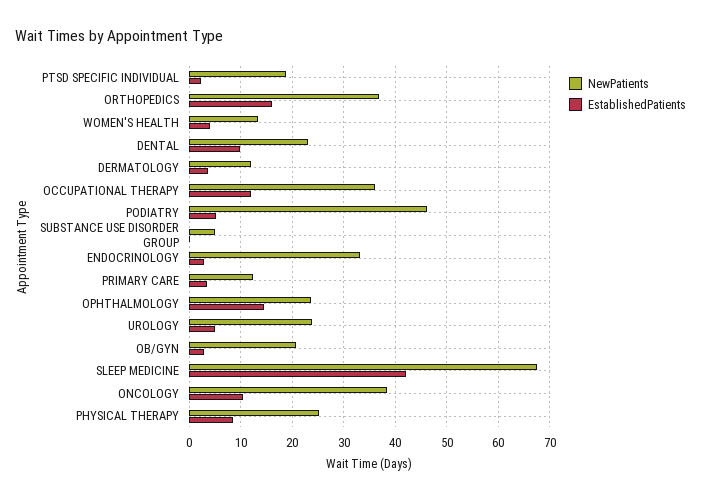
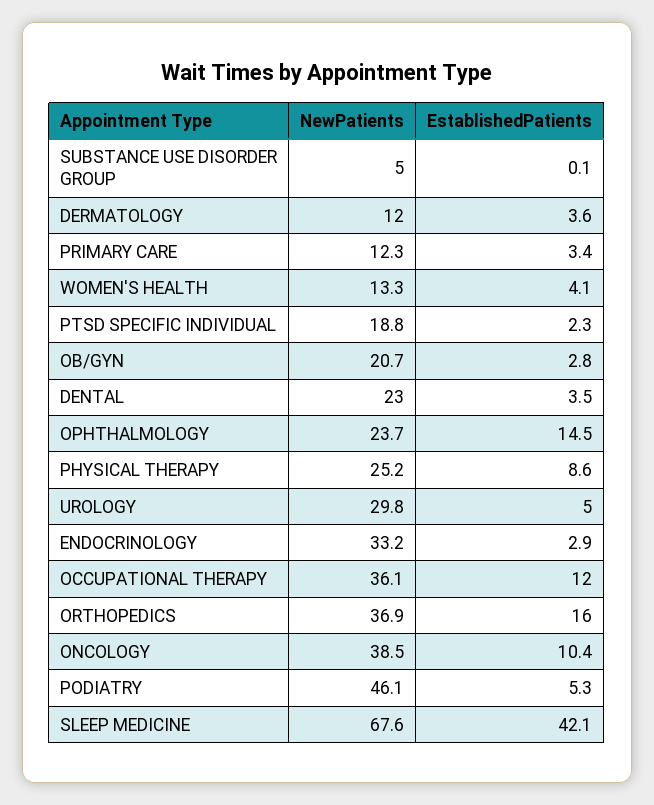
  {
    "NewPatients": {
      "PTSD SPECIFIC INDIVIDUAL": 18.8,
      "ORTHOPEDICS": 36.9,
      "WOMEN'S HEALTH": 13.3,
      "DENTAL": 23,
      "DERMATOLOGY": 12,
      "OCCUPATIONAL THERAPY": 36.1,
      "PODIATRY": 46.1,
      "SUBSTANCE USE DISORDER GROUP": 5,
      "ENDOCRINOLOGY": 33.2,
      "PRIMARY CARE": 12.3,
      "OPHTHALMOLOGY": 23.7,
-     "UROLOGY": 24,
+     "UROLOGY": 29.8,
      "OB/GYN": 20.7,
      "SLEEP MEDICINE": 67.6,
      "ONCOLOGY": 38.5,
      "PHYSICAL THERAPY": 25.2
    },
    "EstablishedPatients": {
      "PTSD SPECIFIC INDIVIDUAL": 2.3,
      "ORTHOPEDICS": 16,
      "WOMEN'S HEALTH": 4.1,
-     "DENTAL": 10,
+     "DENTAL": 3.5,
      "DERMATOLOGY": 3.6,
      "OCCUPATIONAL THERAPY": 12,
      "PODIATRY": 5.3,
      "SUBSTANCE USE DISORDER GROUP": 0.1,
      "ENDOCRINOLOGY": 2.9,
      "PRIMARY CARE": 3.4,
      "OPHTHALMOLOGY": 14.5,
      "UROLOGY": 5,
      "OB/GYN": 2.8,
      "SLEEP MEDICINE": 42.1,
      "ONCOLOGY": 10.4,
      "PHYSICAL THERAPY": 8.6
    }
  }

